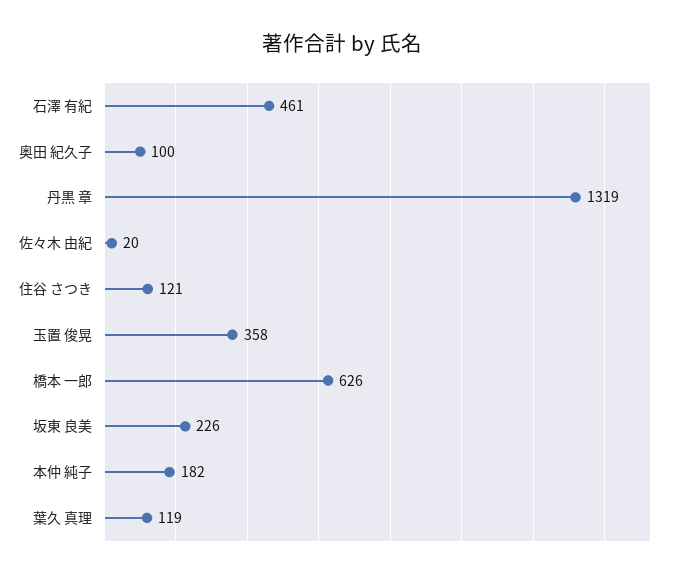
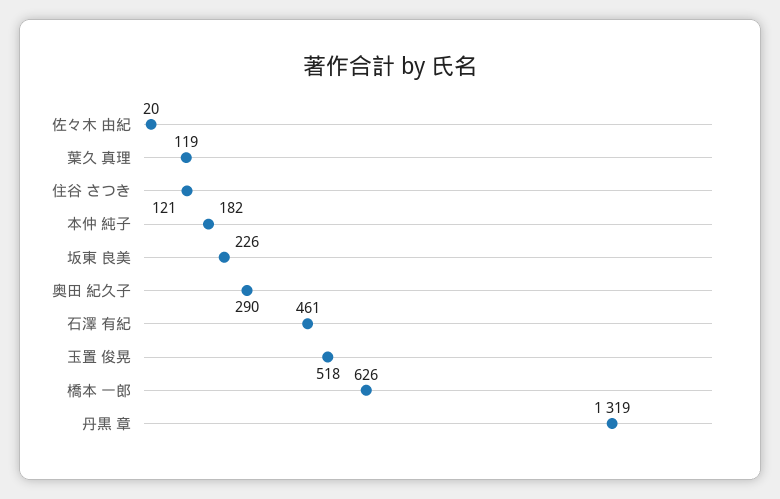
  {
    "石澤 有紀": 461,
-   "奥田 紀久子": 100,
+   "奥田 紀久子": 290,
    "丹黒 章": 1319,
    "佐々木 由紀": 20,
    "住谷 さつき": 121,
-   "玉置 俊晃": 358,
+   "玉置 俊晃": 518,
    "橋本 一郎": 626,
    "坂東 良美": 226,
    "本仲 純子": 182,
    "葉久 真理": 119
  }

